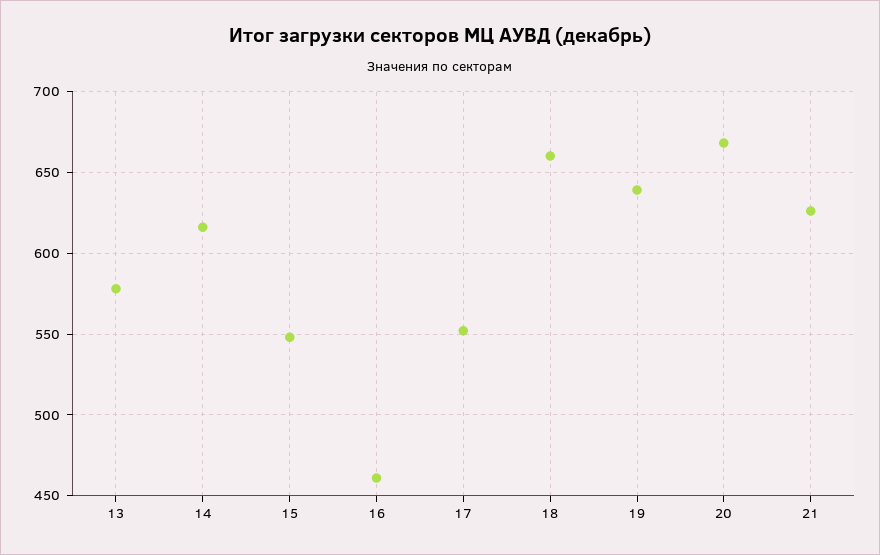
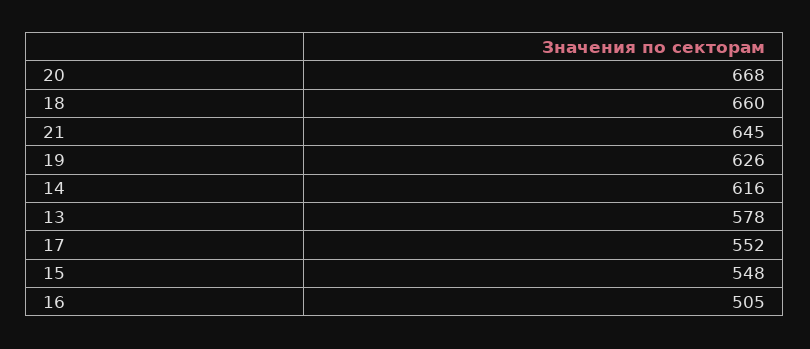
  {
    "13": 578,
    "14": 616,
    "15": 548,
-   "16": 460,
+   "16": 505,
    "17": 552,
    "18": 660,
-   "19": 640,
+   "19": 626,
    "20": 668,
-   "21": 625
+   "21": 645
  }

